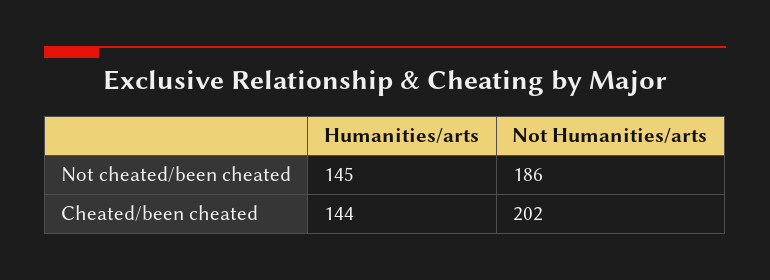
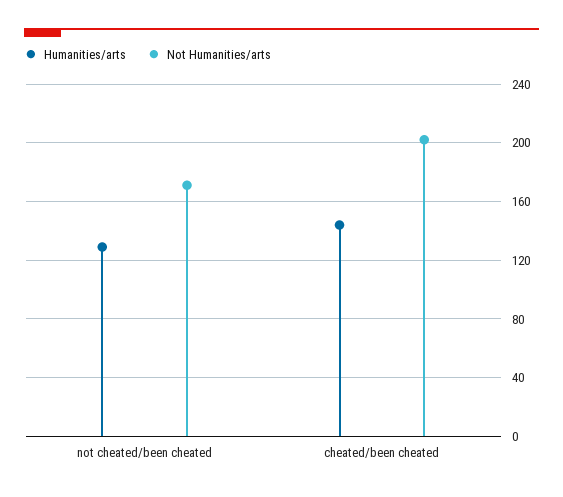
  {
    "Humanities/arts": {
-     "Not cheated/been cheated": 145,
+     "Not cheated/been cheated": 130,
      "Cheated/been cheated": 144
    },
    "Not Humanities/arts": {
-     "Not cheated/been cheated": 186,
+     "Not cheated/been cheated": 170,
      "Cheated/been cheated": 202
    }
  }

